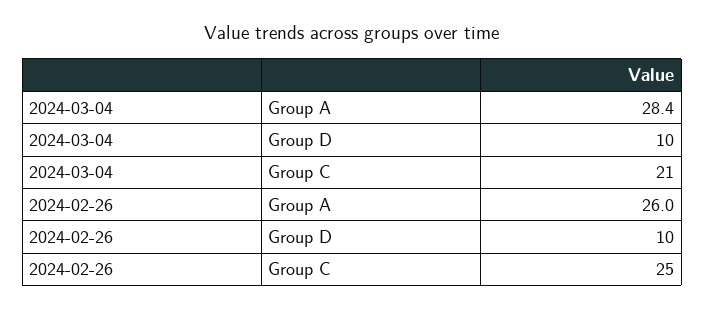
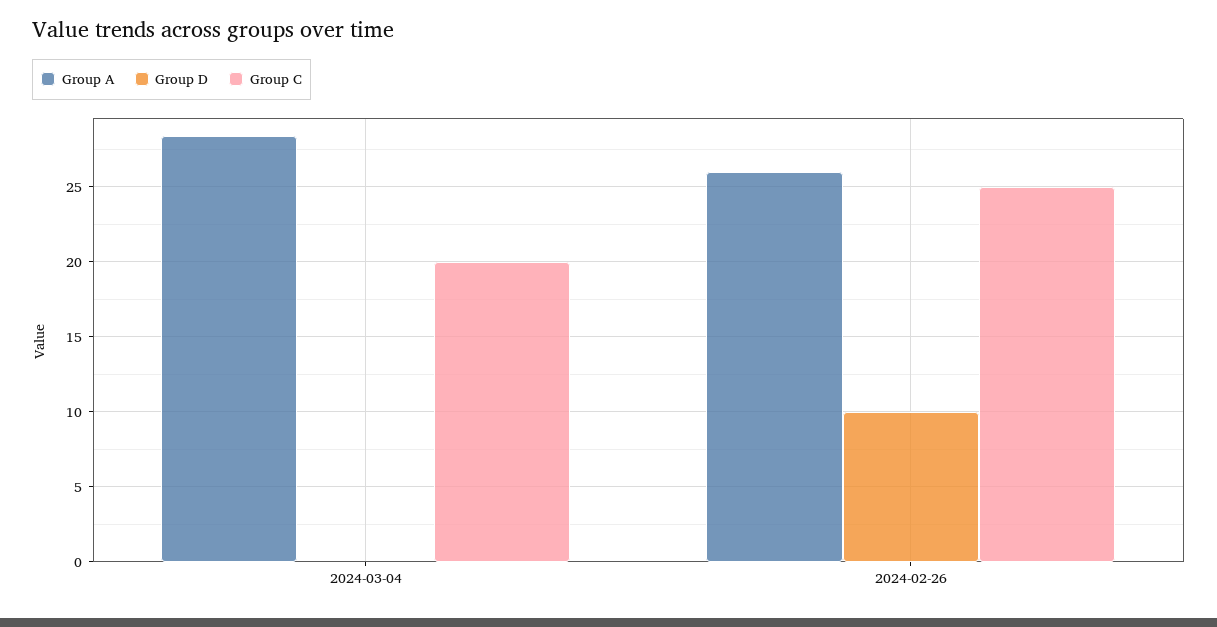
  {
    "Group A": {
      "2024-03-04": 28.4,
      "2024-02-26": 26
    },
    "Group D": {
-     "2024-03-04": 10,
+     "2024-03-04": 0,
      "2024-02-26": 10
    },
    "Group C": {
-     "2024-03-04": 21,
+     "2024-03-04": 20,
      "2024-02-26": 25
    }
  }

